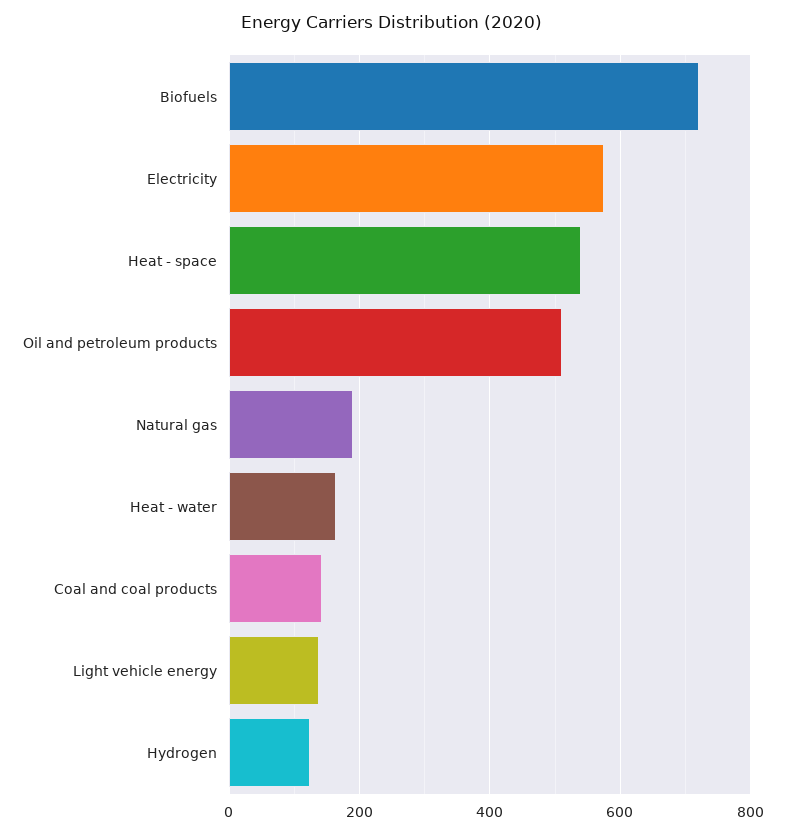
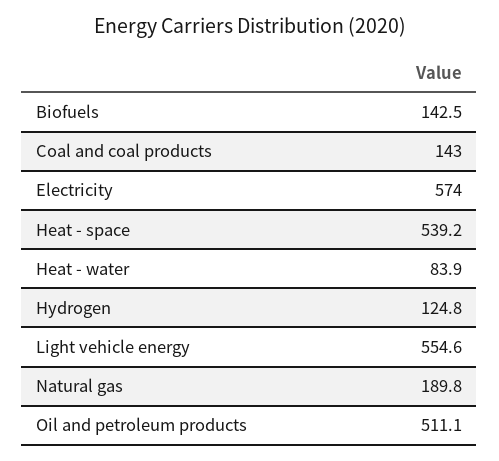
  {
-   "Biofuels": 720,
+   "Biofuels": 142.5,
    "Electricity": 574,
    "Heat - space": 539.2,
    "Oil and petroleum products": 511.1,
    "Natural gas": 189.8,
-   "Heat - water": 160,
+   "Heat - water": 83.9,
    "Coal and coal products": 143,
-   "Light vehicle energy": 140,
+   "Light vehicle energy": 554.6,
    "Hydrogen": 124.8
  }

